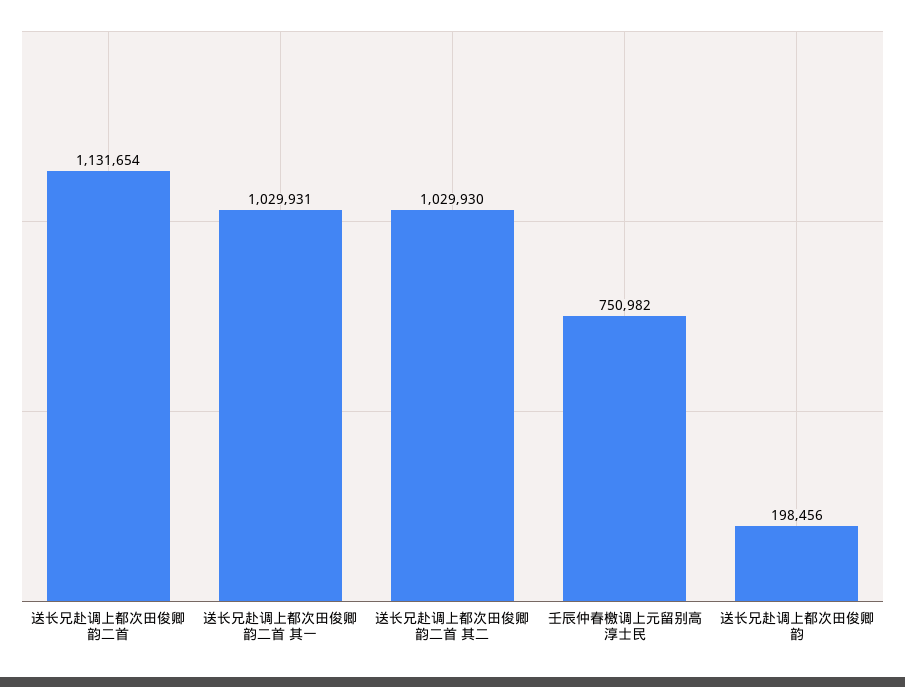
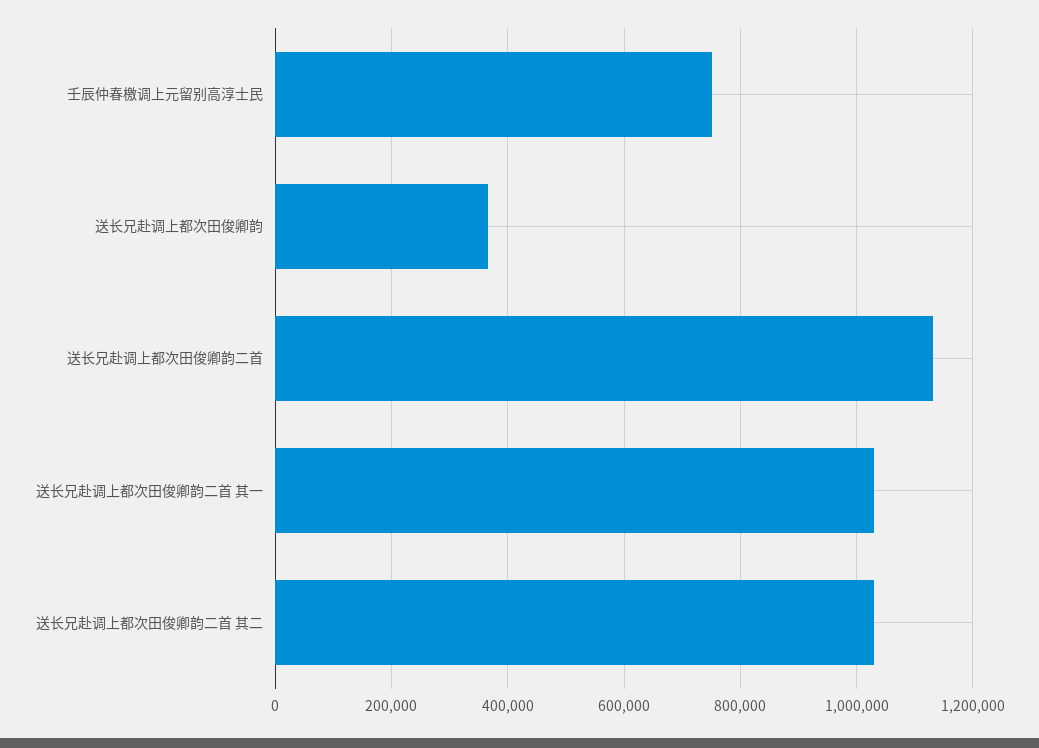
  {
    "送长兄赴调上都次田俊卿韵二首": 1131654,
    "送长兄赴调上都次田俊卿韵二首 其一": 1029931,
    "送长兄赴调上都次田俊卿韵二首 其二": 1029930,
    "壬辰仲春檄调上元留别高淳士民": 750982,
-   "送长兄赴调上都次田俊卿韵": 198456
+   "送长兄赴调上都次田俊卿韵": 360000
  }

